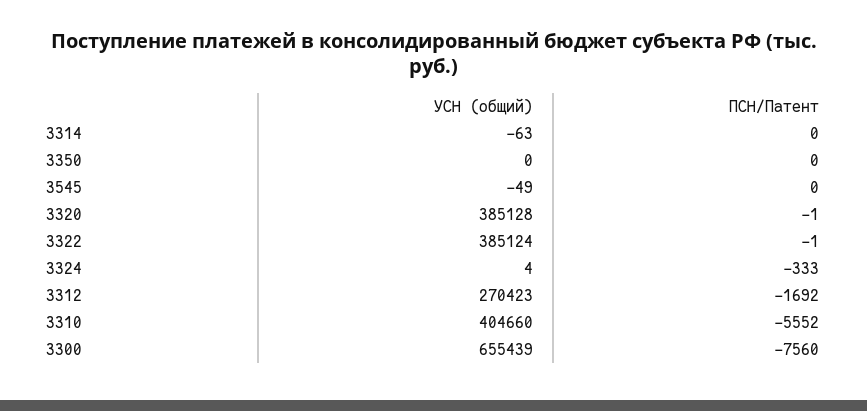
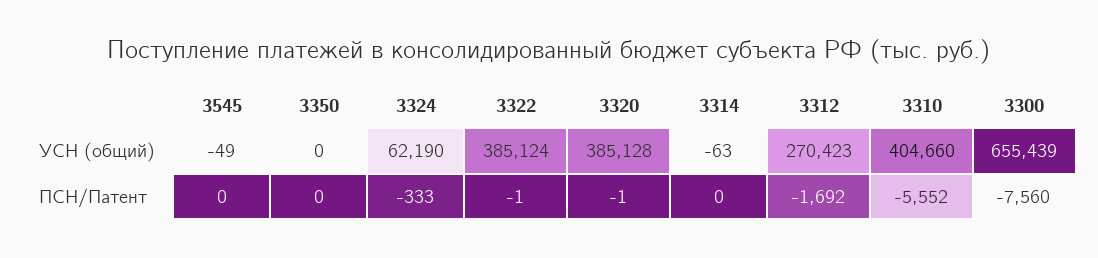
  {
    "УСН (общий)": {
      "3314": -63,
      "3350": 0,
      "3545": -49,
      "3320": 385128,
      "3322": 385124,
-     "3324": 4,
+     "3324": 62190,
      "3312": 270423,
      "3310": 404660,
      "3300": 655439
    },
    "ПСН/Патент": {
      "3314": 0,
      "3350": 0,
      "3545": 0,
      "3320": -1,
      "3322": -1,
      "3324": -333,
      "3312": -1692,
      "3310": -5552,
      "3300": -7560
    }
  }

